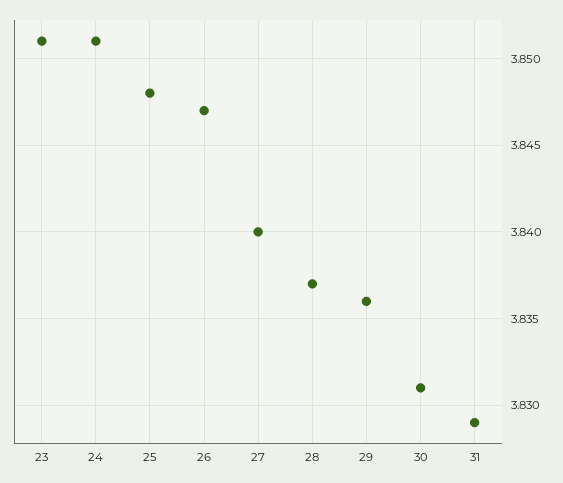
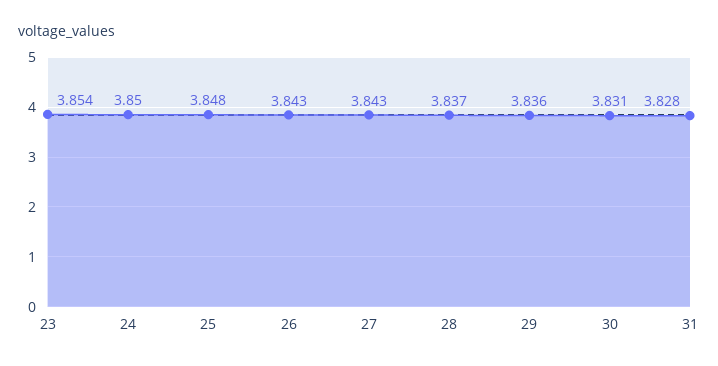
  {
-   "23": 3.851,
+   "23": 3.854,
-   "24": 3.851,
+   "24": 3.85,
    "25": 3.848,
-   "26": 3.847,
+   "26": 3.843,
-   "27": 3.84,
+   "27": 3.843,
    "28": 3.837,
    "29": 3.836,
    "30": 3.831,
-   "31": 3.829
+   "31": 3.828
  }

